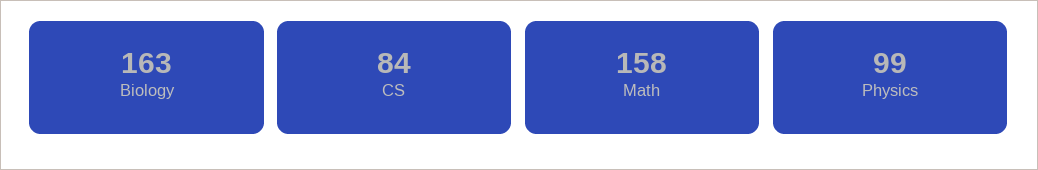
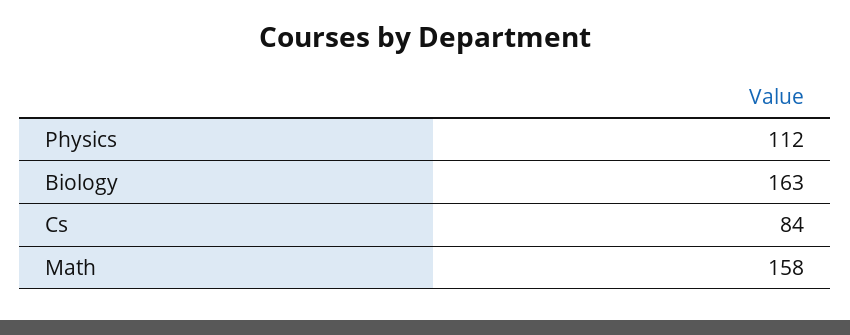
  {
    "Biology": 163,
    "CS": 84,
    "Math": 158,
-   "Physics": 99
+   "Physics": 112
  }

